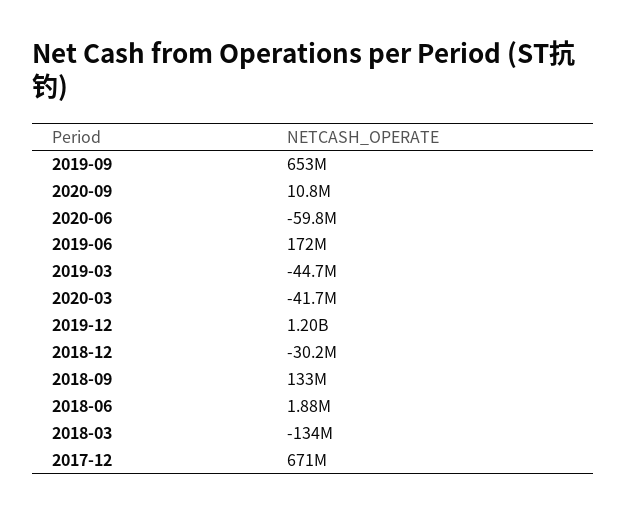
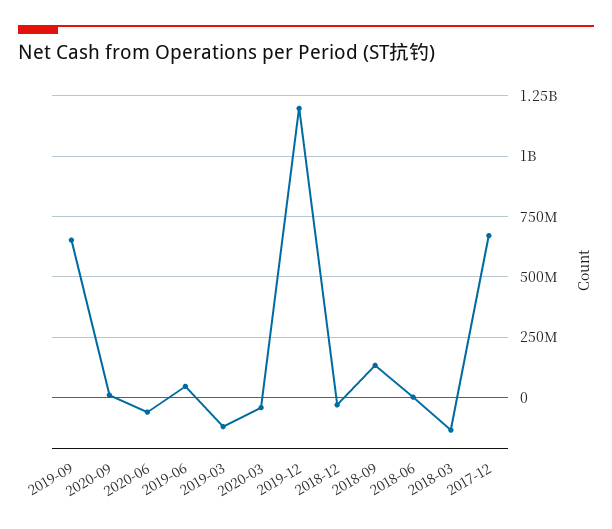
  {
    "2019-09": 653000000,
    "2020-09": 10800000,
    "2020-06": -59800000,
-   "2019-06": 172000000,
+   "2019-06": 50000000,
-   "2019-03": -44700000,
+   "2019-03": -125000000,
    "2020-03": -41700000,
    "2019-12": 1200000000,
    "2018-12": -30200000,
    "2018-09": 133000000,
    "2018-06": 1880000,
    "2018-03": -134000000,
    "2017-12": 671000000
  }

